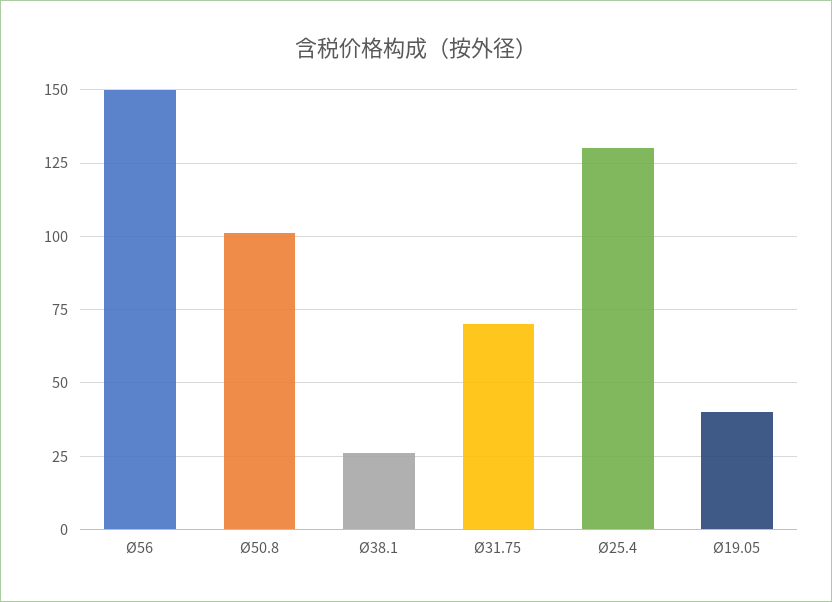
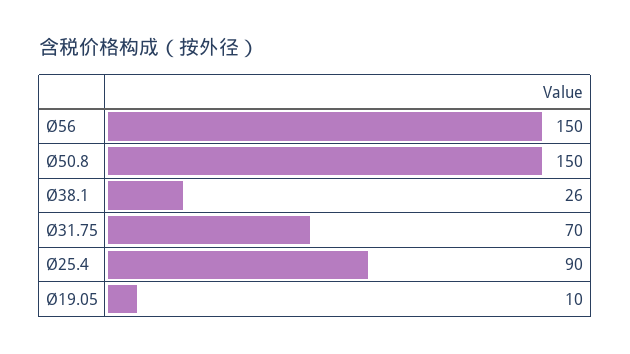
  {
    "Ø56": 150,
-   "Ø50.8": 100,
+   "Ø50.8": 150,
    "Ø38.1": 26,
    "Ø31.75": 70,
-   "Ø25.4": 130,
+   "Ø25.4": 90,
-   "Ø19.05": 40
+   "Ø19.05": 10
  }

